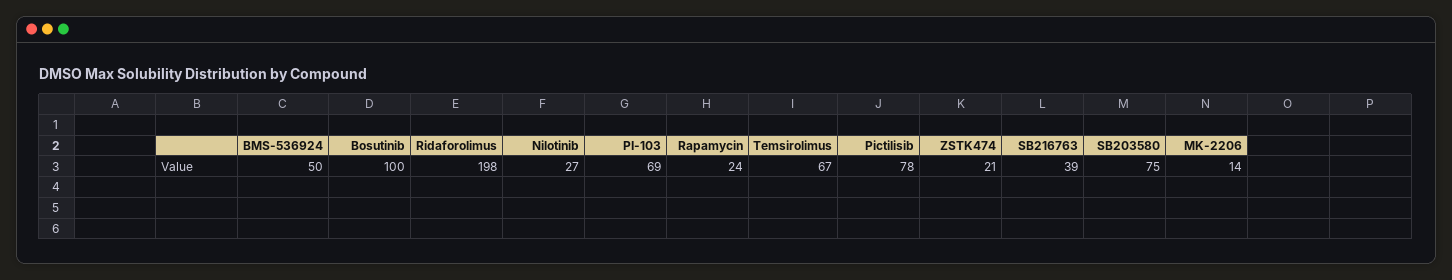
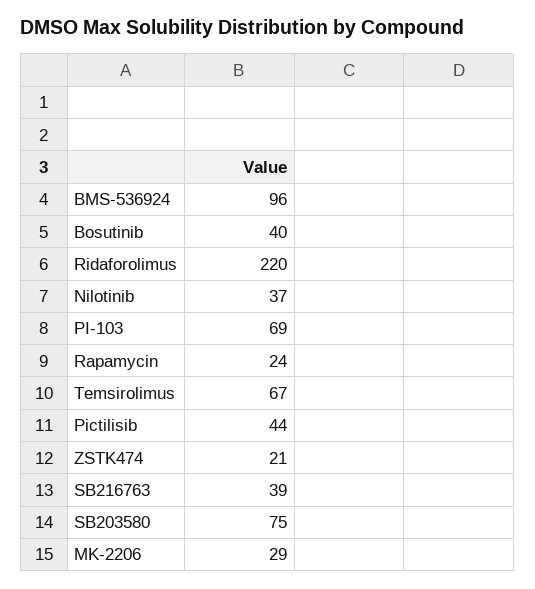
  {
-   "BMS-536924": 50,
+   "BMS-536924": 96,
-   "Bosutinib": 100,
+   "Bosutinib": 40,
-   "Ridaforolimus": 198,
+   "Ridaforolimus": 220,
-   "Nilotinib": 27,
+   "Nilotinib": 37,
    "PI-103": 69,
    "Rapamycin": 24,
    "Temsirolimus": 67,
-   "Pictilisib": 78,
+   "Pictilisib": 44,
    "ZSTK474": 21,
    "SB216763": 39,
    "SB203580": 75,
-   "MK-2206": 14
+   "MK-2206": 29
  }

